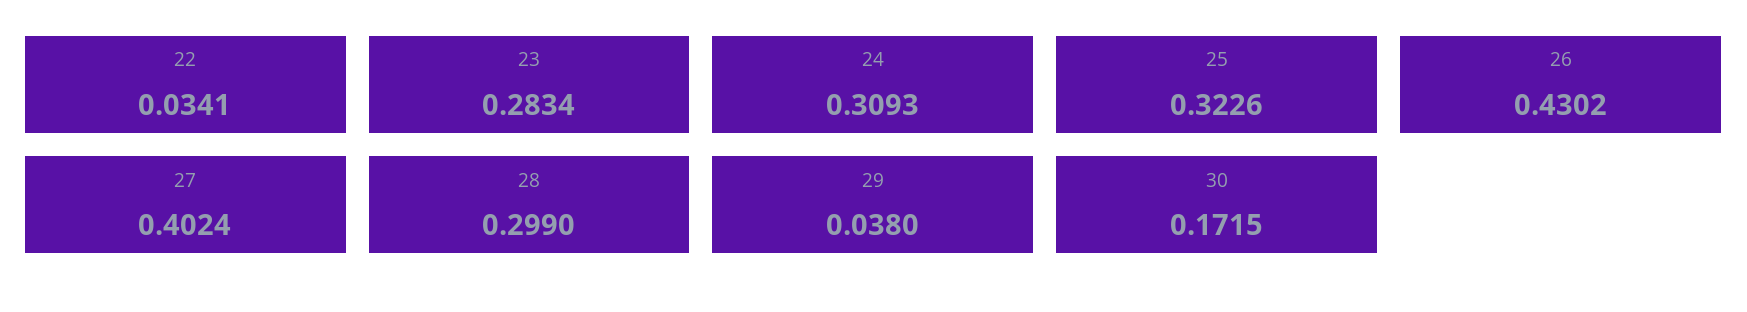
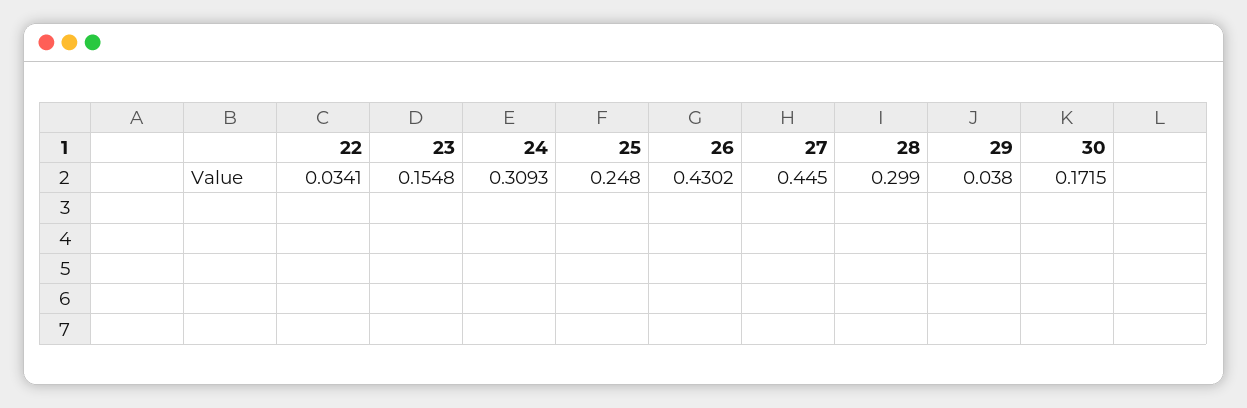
  {
    "22": 0.0341,
-   "23": 0.2834,
+   "23": 0.1548,
    "24": 0.3093,
-   "25": 0.3226,
+   "25": 0.248,
    "26": 0.4302,
-   "27": 0.4024,
+   "27": 0.445,
    "28": 0.299,
    "29": 0.038,
    "30": 0.1715
  }

